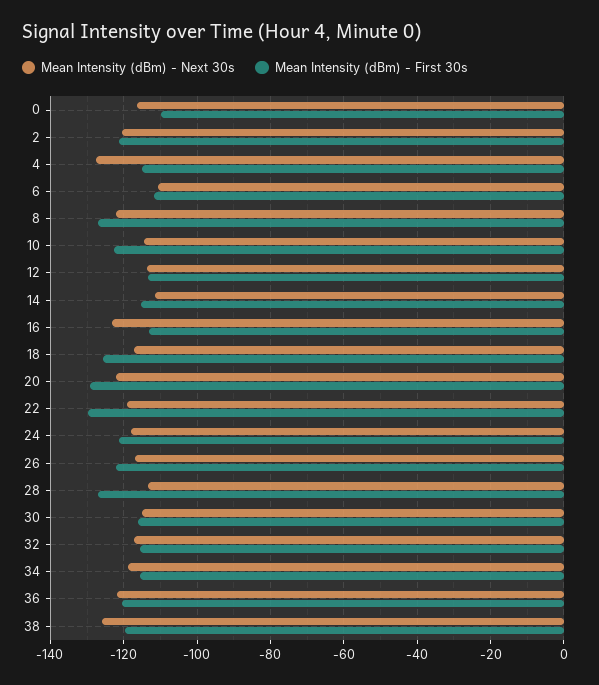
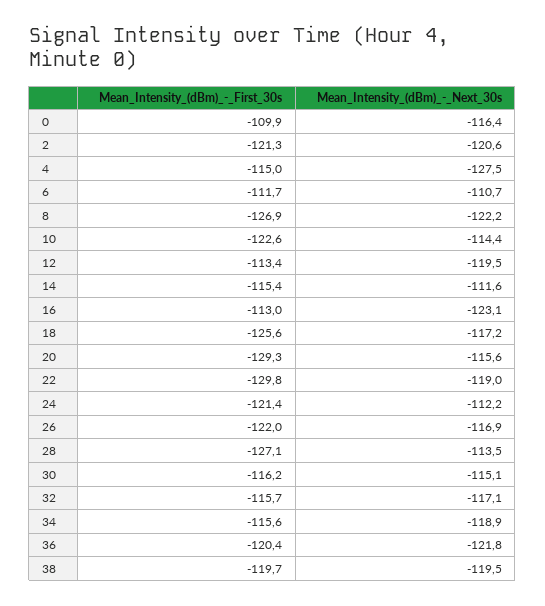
  {
    "Mean Intensity (dBm) - Next 30s": {
      "0": -116.4,
      "2": -120.6,
      "4": -127.5,
      "6": -110.7,
      "8": -122.2,
      "10": -114.4,
-     "12": -114,
+     "12": -119.5,
      "14": -111.6,
      "16": -123.1,
      "18": -117.2,
-     "20": -122,
+     "20": -115.6,
      "22": -119,
-     "24": -118,
+     "24": -112.2,
      "26": -116.9,
      "28": -113.5,
      "30": -115.1,
      "32": -117.1,
      "34": -118.9,
      "36": -121.8,
-     "38": -126
+     "38": -119.5
    },
    "Mean Intensity (dBm) - First 30s": {
      "0": -109.9,
      "2": -121.3,
      "4": -115,
      "6": -111.7,
      "8": -126.9,
      "10": -122.6,
      "12": -113.4,
      "14": -115.4,
      "16": -113,
      "18": -125.6,
      "20": -129.3,
      "22": -129.8,
      "24": -121.4,
      "26": -122,
      "28": -127.1,
      "30": -116.2,
      "32": -115.7,
      "34": -115.6,
      "36": -120.4,
      "38": -119.7
    }
  }

